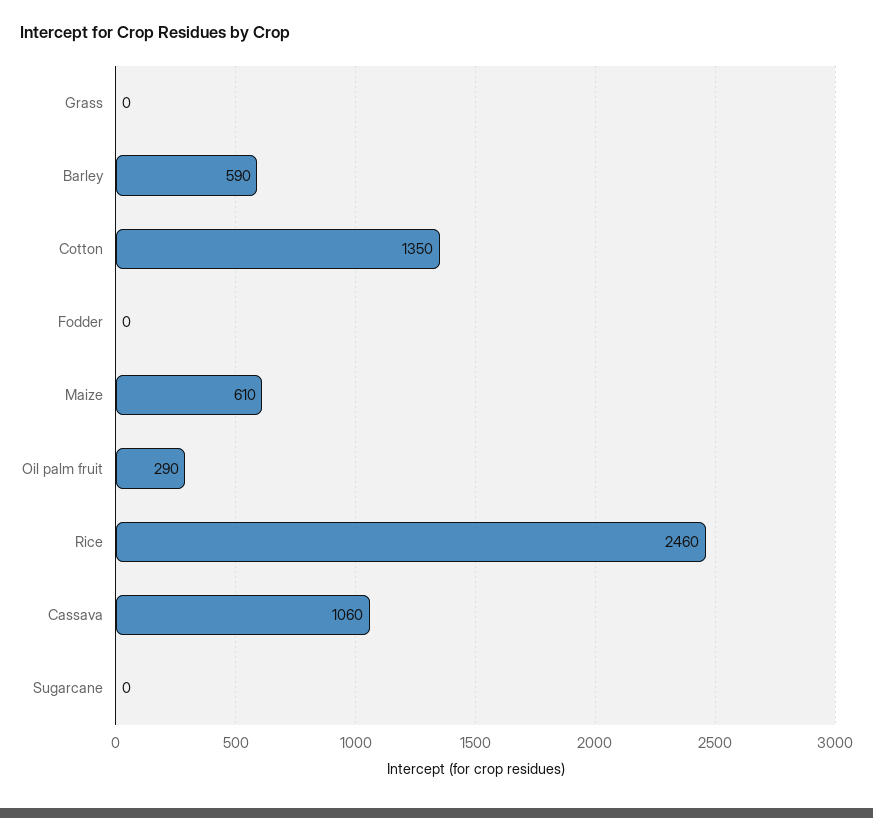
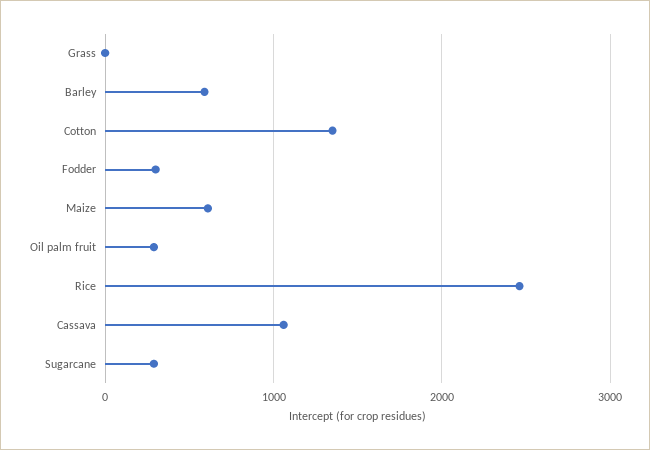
  {
    "Grass": 0,
    "Barley": 590,
    "Cotton": 1350,
-   "Fodder": 0,
+   "Fodder": 300,
    "Maize": 610,
    "Oil palm fruit": 290,
    "Rice": 2460,
    "Cassava": 1060,
-   "Sugarcane": 0
+   "Sugarcane": 300
  }

